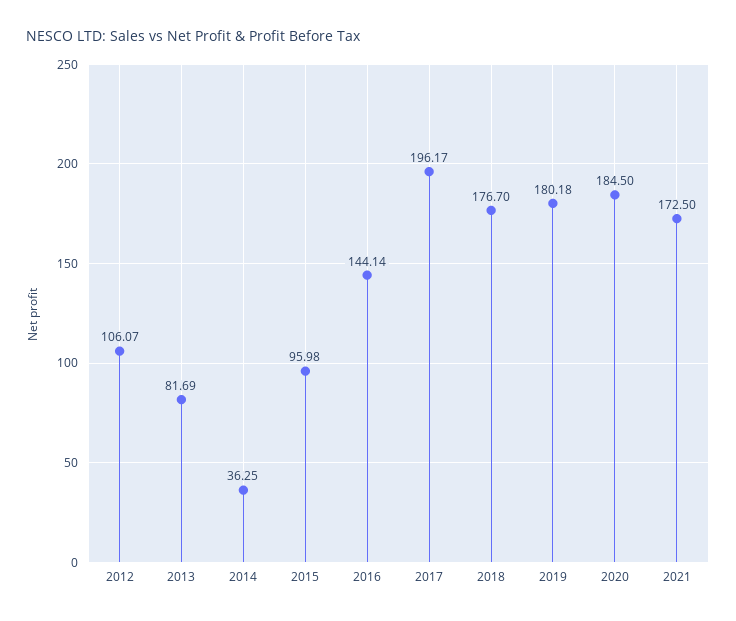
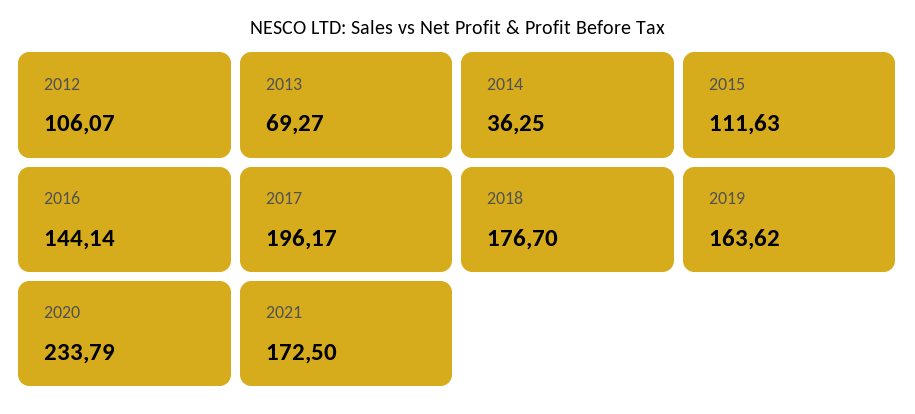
  {
    "2012": 106.07,
-   "2013": 81.69,
+   "2013": 69.27,
    "2014": 36.25,
-   "2015": 95.98,
+   "2015": 111.63,
    "2016": 144.14,
    "2017": 196.17,
    "2018": 176.7,
-   "2019": 180.18,
+   "2019": 163.62,
-   "2020": 184.5,
+   "2020": 233.79,
    "2021": 172.5
  }

